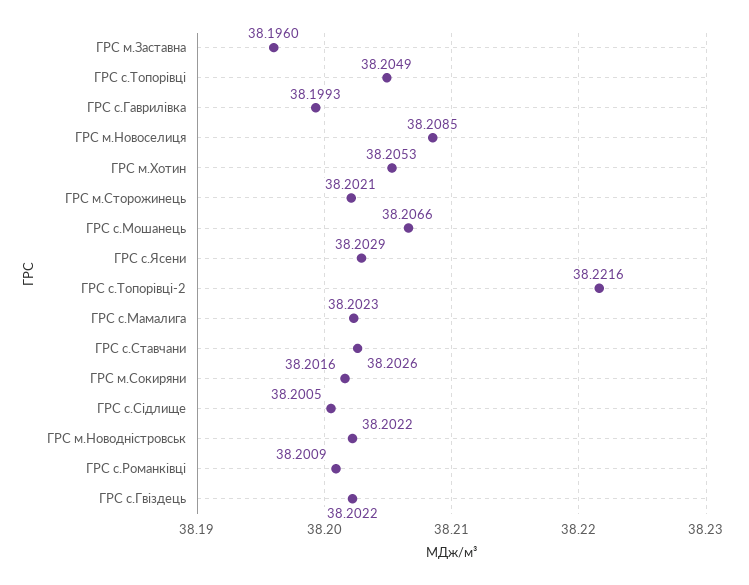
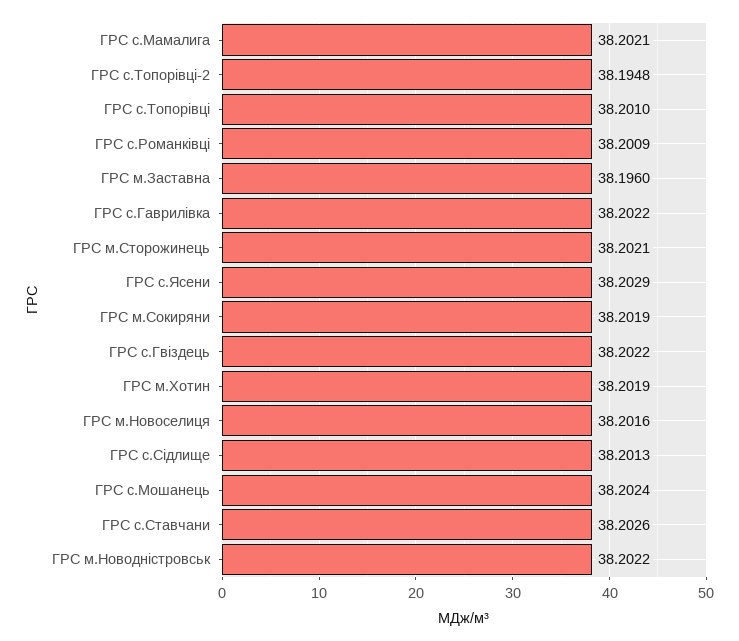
  {
    "ГРС м.Заставна": 38.196,
-   "ГРС с.Топорівці": 38.2049,
+   "ГРС с.Топорівці": 38.201,
-   "ГРС с.Гаврилівка": 38.1993,
+   "ГРС с.Гаврилівка": 38.2022,
-   "ГРС м.Новоселиця": 38.2085,
+   "ГРС м.Новоселиця": 38.2016,
-   "ГРС м.Хотин": 38.2053,
+   "ГРС м.Хотин": 38.2019,
    "ГРС м.Сторожинець": 38.2021,
-   "ГРС с.Мошанець": 38.2066,
+   "ГРС с.Мошанець": 38.2024,
    "ГРС с.Ясени": 38.2029,
-   "ГРС с.Топорівці-2": 38.2216,
+   "ГРС с.Топорівці-2": 38.1948,
-   "ГРС с.Мамалига": 38.2023,
+   "ГРС с.Мамалига": 38.2021,
    "ГРС с.Ставчани": 38.2026,
-   "ГРС м.Сокиряни": 38.2016,
+   "ГРС м.Сокиряни": 38.2019,
-   "ГРС с.Сідлище": 38.2005,
+   "ГРС с.Сідлище": 38.2013,
    "ГРС м.Новодністровськ": 38.2022,
    "ГРС с.Романківці": 38.2009,
    "ГРС с.Гвіздець": 38.2022
  }

